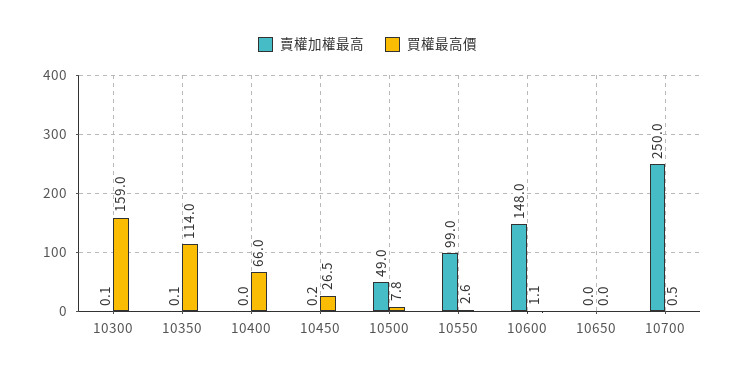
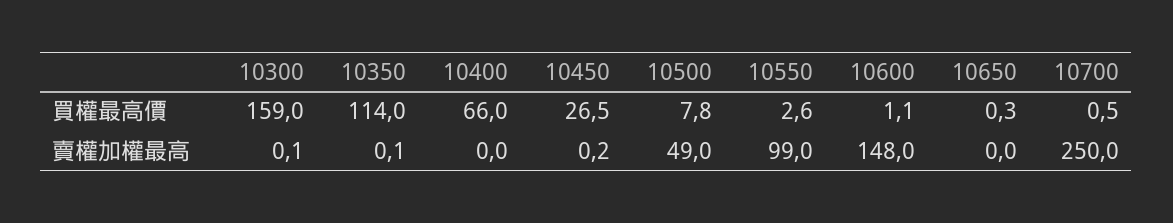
  {
    "賣權加權最高": {
      "10300": 0.1,
      "10350": 0.1,
      "10400": 0,
      "10450": 0.2,
      "10500": 49,
      "10550": 99,
      "10600": 148,
      "10650": 0,
      "10700": 250
    },
    "買權最高價": {
      "10300": 159,
      "10350": 114,
      "10400": 66,
      "10450": 26.5,
      "10500": 7.8,
      "10550": 2.6,
      "10600": 1.1,
-     "10650": 0,
+     "10650": 0.3,
      "10700": 0.5
    }
  }

